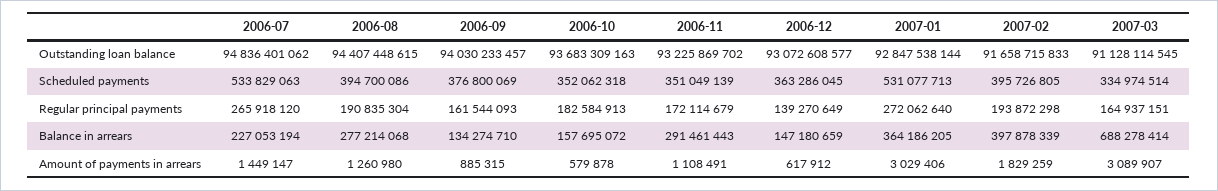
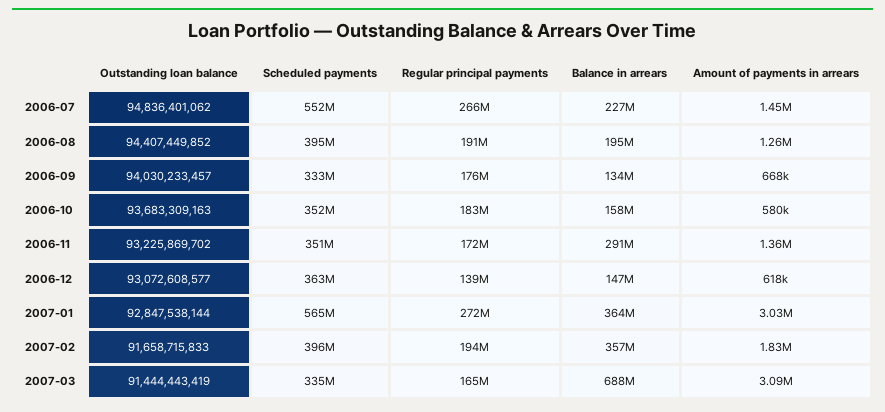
  {
    "2006-07": {
      "Outstanding loan balance": 94836401062,
-     "Scheduled payments": 533829063,
+     "Scheduled payments": 552000000,
      "Regular principal payments": 265918120,
      "Balance in arrears": 227053194,
      "Amount of payments in arrears": 1449147
    },
    "2006-08": {
-     "Outstanding loan balance": 94407448615,
+     "Outstanding loan balance": 94407449852,
      "Scheduled payments": 394700086,
      "Regular principal payments": 190835304,
-     "Balance in arrears": 277214068,
+     "Balance in arrears": 195000000,
      "Amount of payments in arrears": 1260980
    },
    "2006-09": {
      "Outstanding loan balance": 94030233457,
-     "Scheduled payments": 376800069,
+     "Scheduled payments": 333000000,
-     "Regular principal payments": 161544093,
+     "Regular principal payments": 176000000,
      "Balance in arrears": 134274710,
-     "Amount of payments in arrears": 885315
+     "Amount of payments in arrears": 668000
    },
    "2006-10": {
      "Outstanding loan balance": 93683309163,
      "Scheduled payments": 352062318,
      "Regular principal payments": 182584913,
      "Balance in arrears": 157695072,
      "Amount of payments in arrears": 579878
    },
    "2006-11": {
      "Outstanding loan balance": 93225869702,
      "Scheduled payments": 351049139,
      "Regular principal payments": 172114679,
      "Balance in arrears": 291461443,
-     "Amount of payments in arrears": 1108491
+     "Amount of payments in arrears": 1360000
    },
    "2006-12": {
      "Outstanding loan balance": 93072608577,
      "Scheduled payments": 363286045,
      "Regular principal payments": 139270649,
      "Balance in arrears": 147180659,
      "Amount of payments in arrears": 617912
    },
    "2007-01": {
      "Outstanding loan balance": 92847538144,
-     "Scheduled payments": 531077713,
+     "Scheduled payments": 565000000,
      "Regular principal payments": 272062640,
      "Balance in arrears": 364186205,
      "Amount of payments in arrears": 3029406
    },
    "2007-02": {
      "Outstanding loan balance": 91658715833,
      "Scheduled payments": 395726805,
      "Regular principal payments": 193872298,
-     "Balance in arrears": 397878339,
+     "Balance in arrears": 357000000,
      "Amount of payments in arrears": 1829259
    },
    "2007-03": {
-     "Outstanding loan balance": 91128114545,
+     "Outstanding loan balance": 91444443419,
      "Scheduled payments": 334974514,
      "Regular principal payments": 164937151,
      "Balance in arrears": 688278414,
      "Amount of payments in arrears": 3089907
    }
  }

